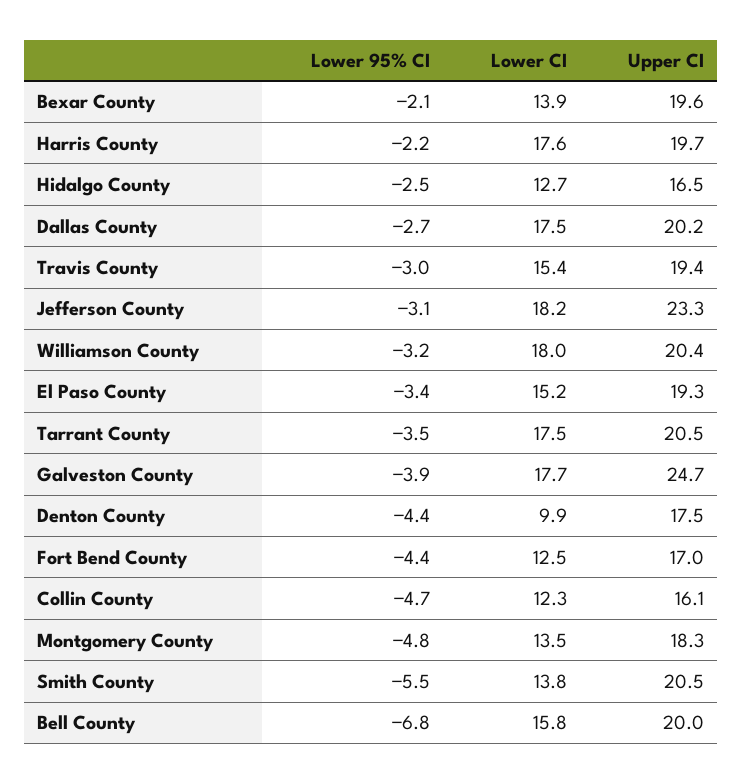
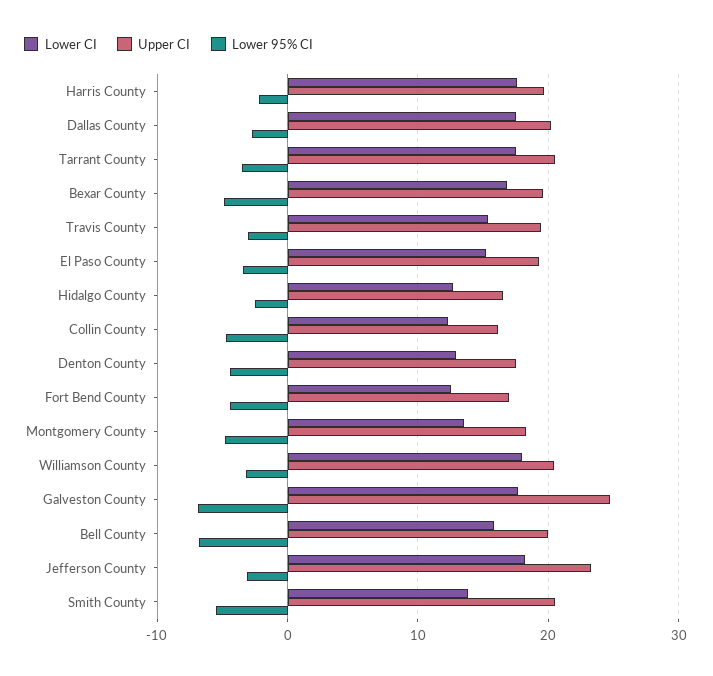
  {
    "Lower 95% CI": {
-     "Bexar County": -2.1,
+     "Bexar County": -5,
      "Harris County": -2.2,
      "Hidalgo County": -2.5,
      "Dallas County": -2.7,
      "Travis County": -3,
      "Jefferson County": -3.1,
      "Williamson County": -3.2,
      "El Paso County": -3.4,
      "Tarrant County": -3.5,
-     "Galveston County": -3.9,
+     "Galveston County": -7,
      "Denton County": -4.4,
      "Fort Bend County": -4.4,
      "Collin County": -4.7,
      "Montgomery County": -4.8,
      "Smith County": -5.5,
      "Bell County": -6.8
    },
    "Lower CI": {
-     "Bexar County": 13.9,
+     "Bexar County": 17,
      "Harris County": 17.6,
      "Hidalgo County": 12.7,
      "Dallas County": 17.5,
      "Travis County": 15.4,
      "Jefferson County": 18.2,
      "Williamson County": 18,
      "El Paso County": 15.2,
      "Tarrant County": 17.5,
      "Galveston County": 17.7,
-     "Denton County": 9.9,
+     "Denton County": 13,
      "Fort Bend County": 12.5,
      "Collin County": 12.3,
      "Montgomery County": 13.5,
      "Smith County": 13.8,
      "Bell County": 15.8
    },
    "Upper CI": {
      "Bexar County": 19.6,
      "Harris County": 19.7,
      "Hidalgo County": 16.5,
      "Dallas County": 20.2,
      "Travis County": 19.4,
      "Jefferson County": 23.3,
      "Williamson County": 20.4,
      "El Paso County": 19.3,
      "Tarrant County": 20.5,
      "Galveston County": 24.7,
      "Denton County": 17.5,
      "Fort Bend County": 17,
      "Collin County": 16.1,
      "Montgomery County": 18.3,
      "Smith County": 20.5,
      "Bell County": 20
    }
  }

